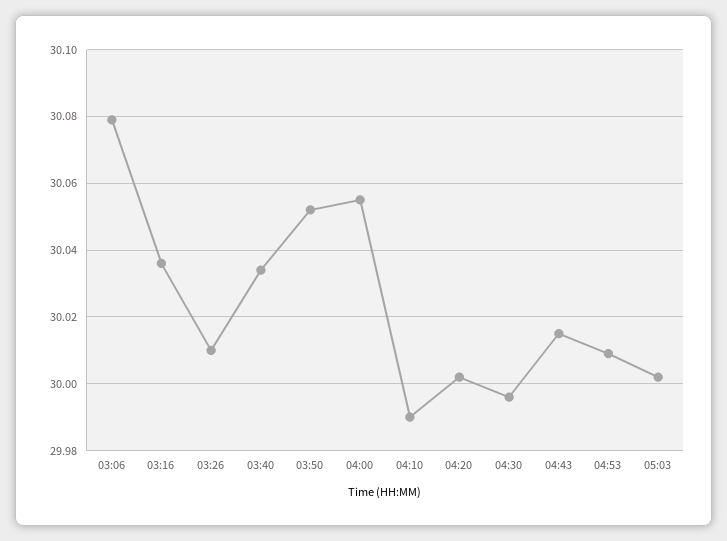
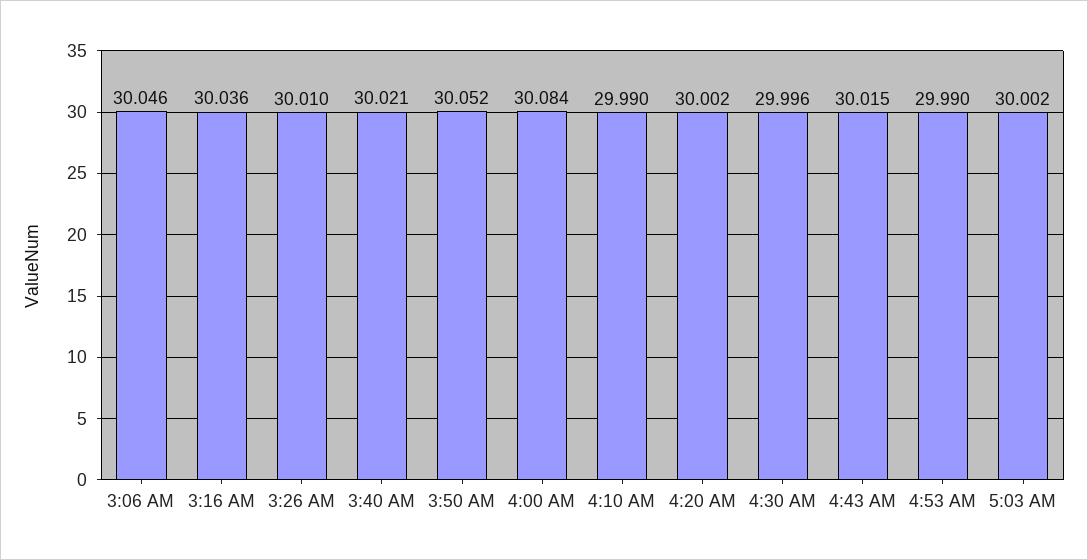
  {
-   "03:06": 30.08,
+   "03:06": 30.046,
    "03:16": 30.036,
    "03:26": 30.01,
-   "03:40": 30.035,
+   "03:40": 30.021,
    "03:50": 30.052,
-   "04:00": 30.055,
+   "04:00": 30.084,
    "04:10": 29.99,
    "04:20": 30.002,
    "04:30": 29.996,
    "04:43": 30.015,
-   "04:53": 30.01,
+   "04:53": 29.99,
    "05:03": 30.002
  }

